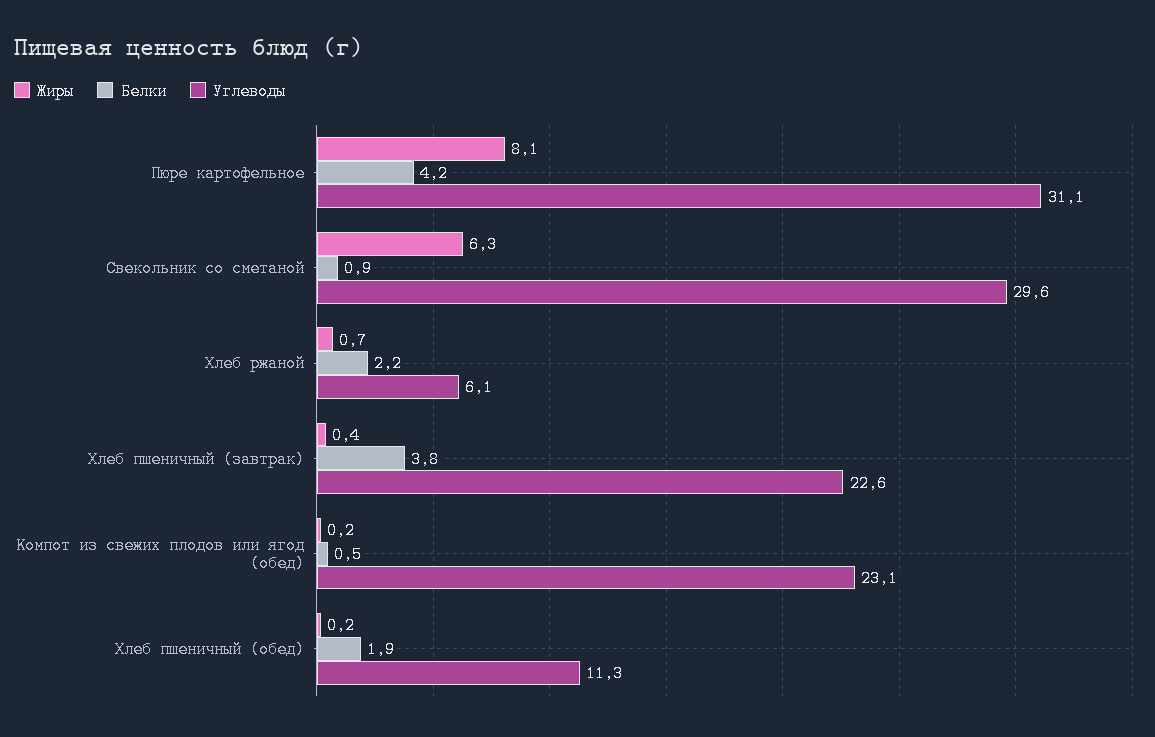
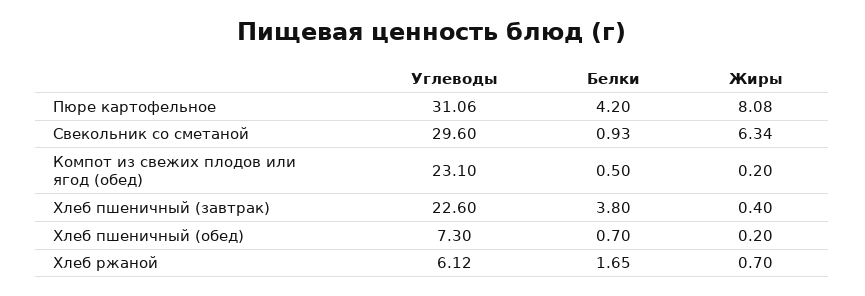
  {
    "Жиры": {
      "Пюре картофельное": 8.08,
      "Свекольник со сметаной": 6.34,
      "Хлеб ржаной": 0.7,
      "Хлеб пшеничный (завтрак)": 0.4,
      "Компот из свежих плодов или ягод (обед)": 0.2,
      "Хлеб пшеничный (обед)": 0.2
    },
    "Белки": {
      "Пюре картофельное": 4.2,
      "Свекольник со сметаной": 0.93,
-     "Хлеб ржаной": 2.2,
+     "Хлеб ржаной": 1.65,
      "Хлеб пшеничный (завтрак)": 3.8,
      "Компот из свежих плодов или ягод (обед)": 0.5,
-     "Хлеб пшеничный (обед)": 1.9
+     "Хлеб пшеничный (обед)": 0.7
    },
    "Углеводы": {
      "Пюре картофельное": 31.06,
      "Свекольник со сметаной": 29.6,
      "Хлеб ржаной": 6.12,
      "Хлеб пшеничный (завтрак)": 22.6,
      "Компот из свежих плодов или ягод (обед)": 23.1,
-     "Хлеб пшеничный (обед)": 11.3
+     "Хлеб пшеничный (обед)": 7.3
    }
  }

